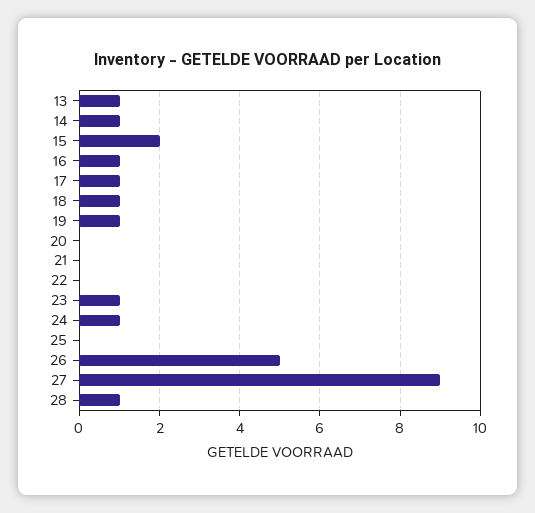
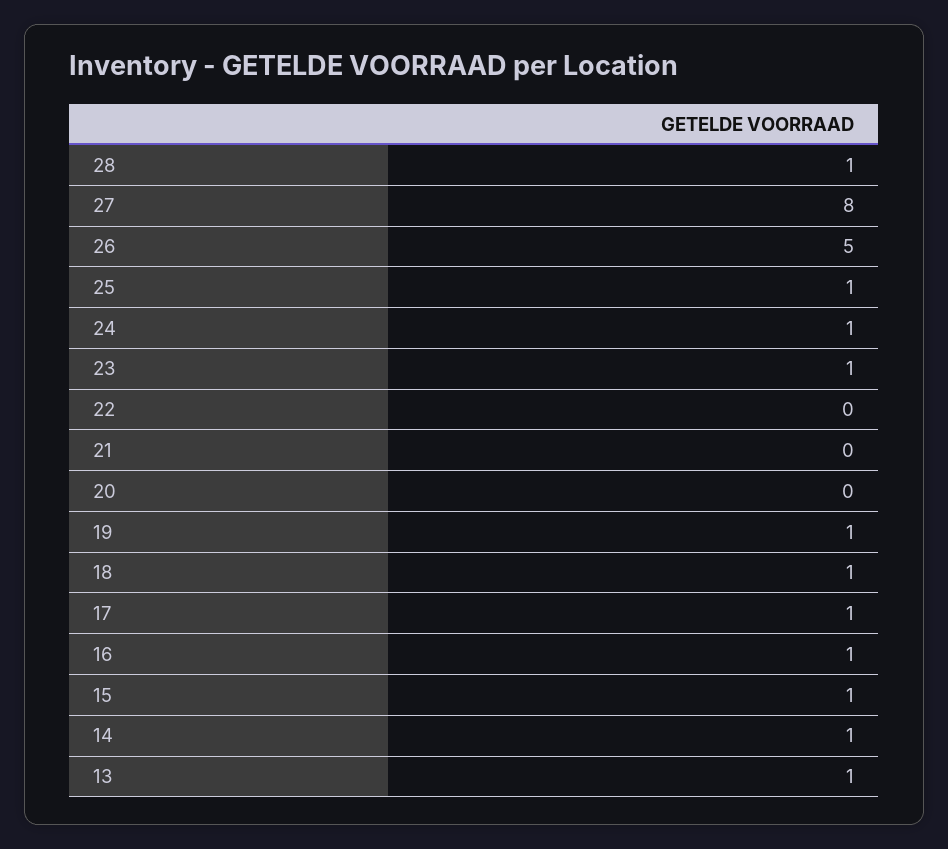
  {
    "13": 1,
    "14": 1,
-   "15": 2,
+   "15": 1,
    "16": 1,
    "17": 1,
    "18": 1,
    "19": 1,
    "20": 0,
    "21": 0,
    "22": 0,
    "23": 1,
    "24": 1,
-   "25": 0,
+   "25": 1,
    "26": 5,
-   "27": 9,
+   "27": 8,
    "28": 1
  }

